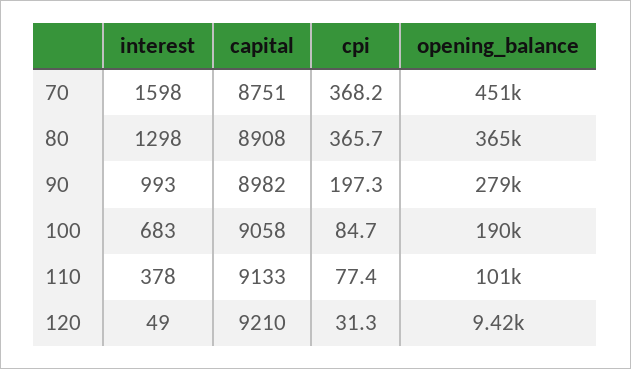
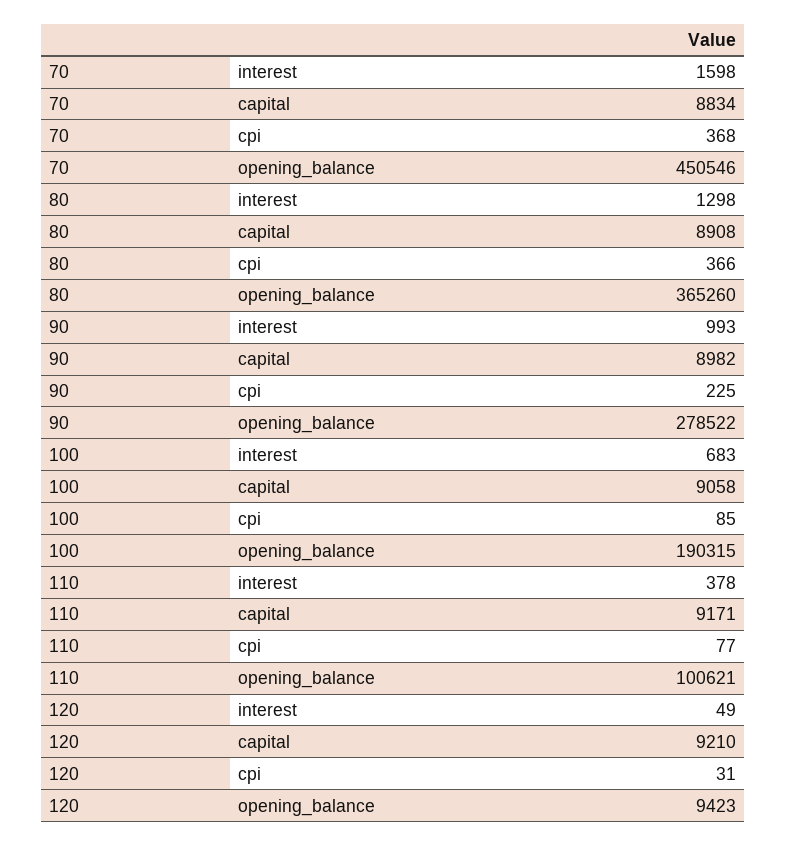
  {
    "interest": {
      "70": 1598,
      "80": 1298,
      "90": 993,
      "100": 683,
      "110": 378,
      "120": 49
    },
    "capital": {
-     "70": 8751,
+     "70": 8834,
      "80": 8908,
      "90": 8982,
      "100": 9058,
-     "110": 9133,
+     "110": 9171,
      "120": 9210
    },
    "cpi": {
      "70": 368.2,
      "80": 365.7,
-     "90": 197.3,
+     "90": 225,
      "100": 84.7,
      "110": 77.4,
      "120": 31.3
    },
    "opening_balance": {
      "70": 450546,
      "80": 365260,
      "90": 278522,
      "100": 190315,
      "110": 100621,
      "120": 9423
    }
  }

